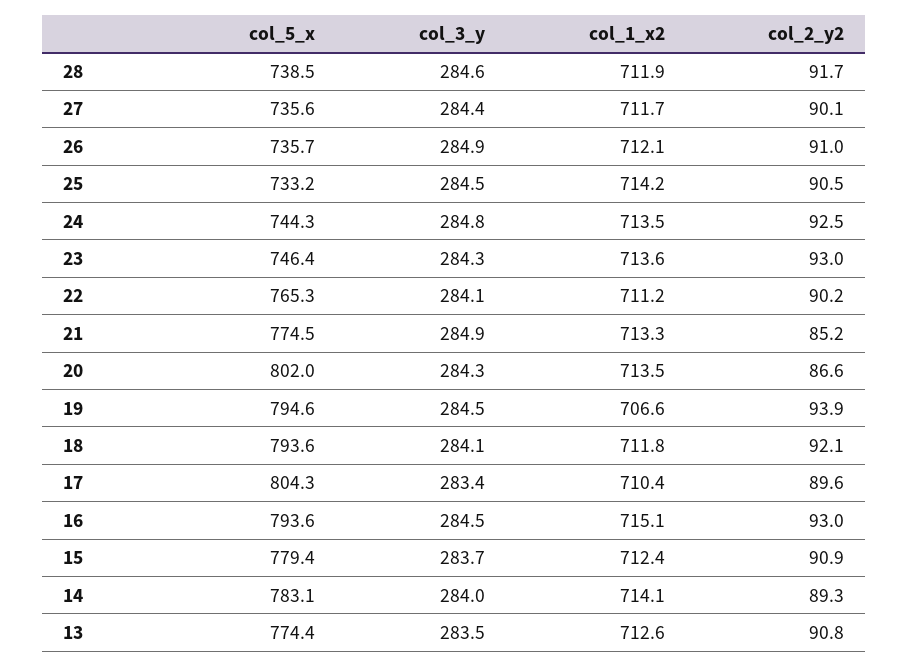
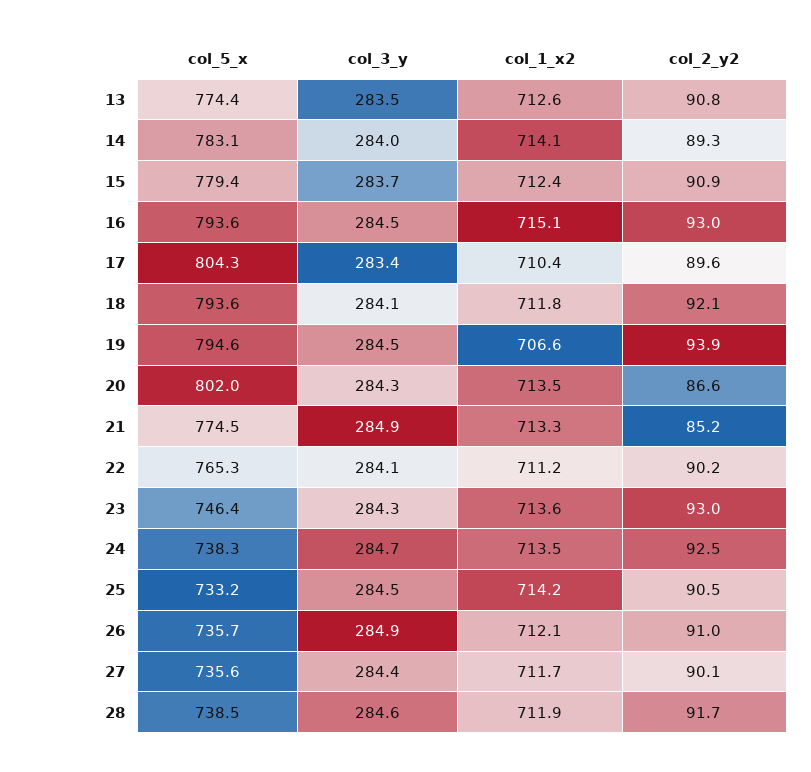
  {
    "col_5_x": {
      "28": 738.5,
      "27": 735.6,
      "26": 735.7,
      "25": 733.2,
-     "24": 744.3,
+     "24": 738.3,
      "23": 746.4,
      "22": 765.3,
      "21": 774.5,
      "20": 802,
      "19": 794.6,
      "18": 793.6,
      "17": 804.3,
      "16": 793.6,
      "15": 779.4,
      "14": 783.1,
      "13": 774.4
    },
    "col_3_y": {
      "28": 284.6,
      "27": 284.4,
      "26": 284.9,
      "25": 284.5,
-     "24": 284.8,
+     "24": 284.7,
      "23": 284.3,
      "22": 284.1,
      "21": 284.9,
      "20": 284.3,
      "19": 284.5,
      "18": 284.1,
      "17": 283.4,
      "16": 284.5,
      "15": 283.7,
      "14": 284,
      "13": 283.5
    },
    "col_1_x2": {
      "28": 711.9,
      "27": 711.7,
      "26": 712.1,
      "25": 714.2,
      "24": 713.5,
      "23": 713.6,
      "22": 711.2,
      "21": 713.3,
      "20": 713.5,
      "19": 706.6,
      "18": 711.8,
      "17": 710.4,
      "16": 715.1,
      "15": 712.4,
      "14": 714.1,
      "13": 712.6
    },
    "col_2_y2": {
      "28": 91.7,
      "27": 90.1,
      "26": 91,
      "25": 90.5,
      "24": 92.5,
      "23": 93,
      "22": 90.2,
      "21": 85.2,
      "20": 86.6,
      "19": 93.9,
      "18": 92.1,
      "17": 89.6,
      "16": 93,
      "15": 90.9,
      "14": 89.3,
      "13": 90.8
    }
  }

